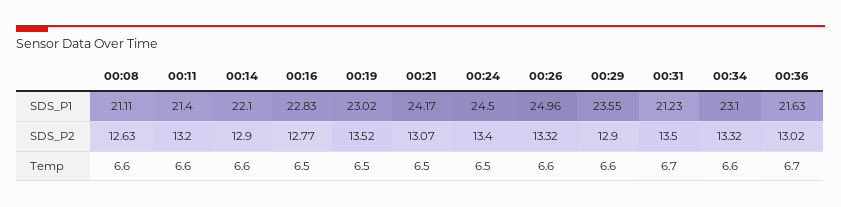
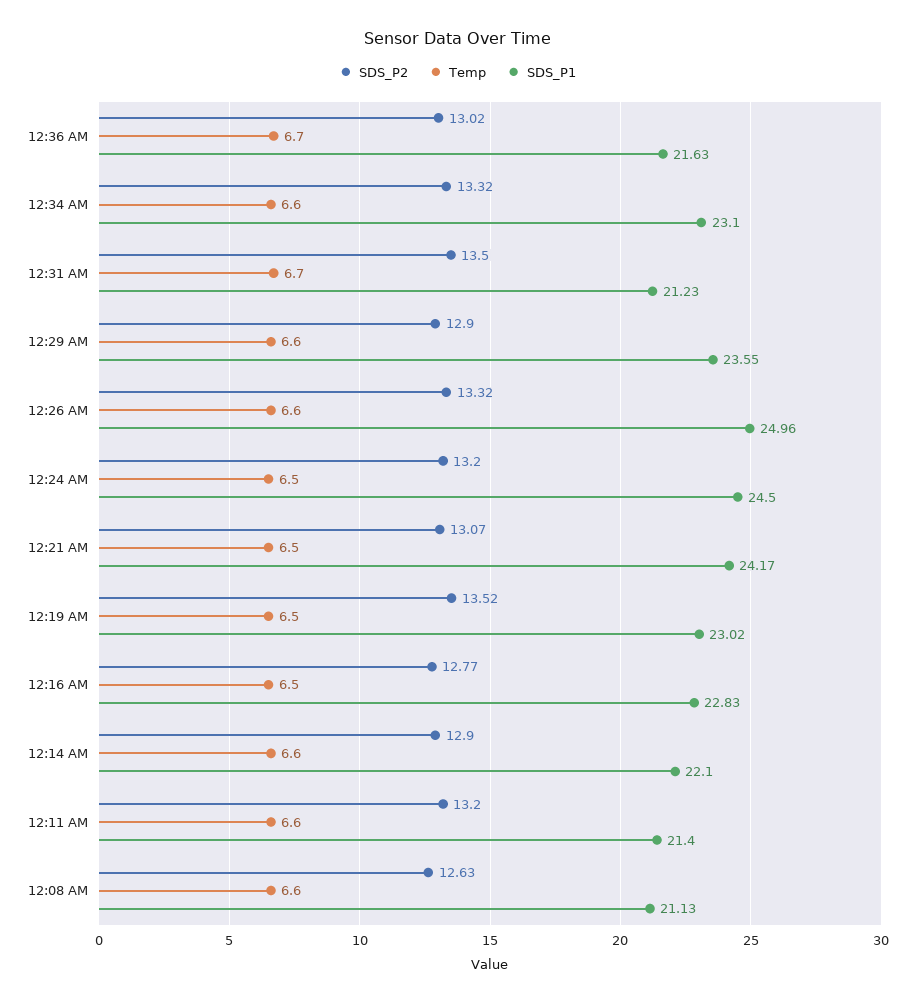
  {
    "SDS_P1": {
-     "00:08": 21.11,
+     "00:08": 21.13,
      "00:11": 21.4,
      "00:14": 22.1,
      "00:16": 22.83,
      "00:19": 23.02,
      "00:21": 24.17,
      "00:24": 24.5,
      "00:26": 24.96,
      "00:29": 23.55,
      "00:31": 21.23,
      "00:34": 23.1,
      "00:36": 21.63
    },
    "SDS_P2": {
      "00:08": 12.63,
      "00:11": 13.2,
      "00:14": 12.9,
      "00:16": 12.77,
      "00:19": 13.52,
      "00:21": 13.07,
-     "00:24": 13.4,
+     "00:24": 13.2,
      "00:26": 13.32,
      "00:29": 12.9,
      "00:31": 13.5,
      "00:34": 13.32,
      "00:36": 13.02
    },
    "Temp": {
      "00:08": 6.6,
      "00:11": 6.6,
      "00:14": 6.6,
      "00:16": 6.5,
      "00:19": 6.5,
      "00:21": 6.5,
      "00:24": 6.5,
      "00:26": 6.6,
      "00:29": 6.6,
      "00:31": 6.7,
      "00:34": 6.6,
      "00:36": 6.7
    }
  }

